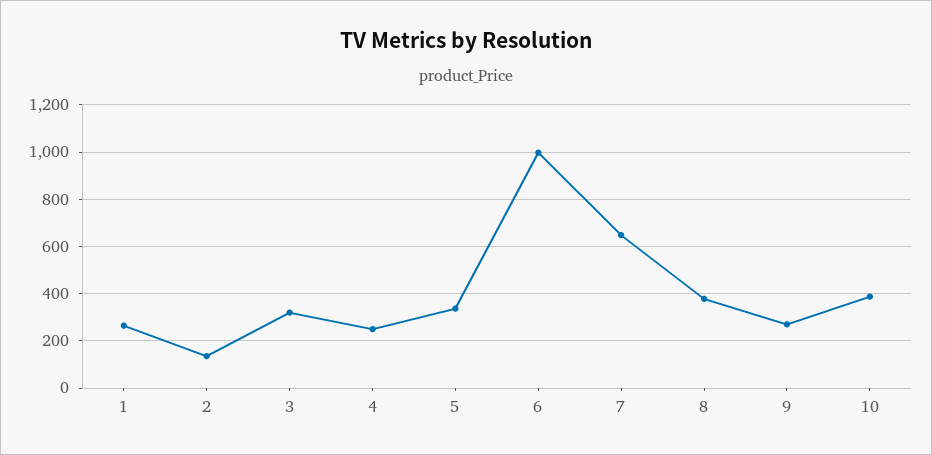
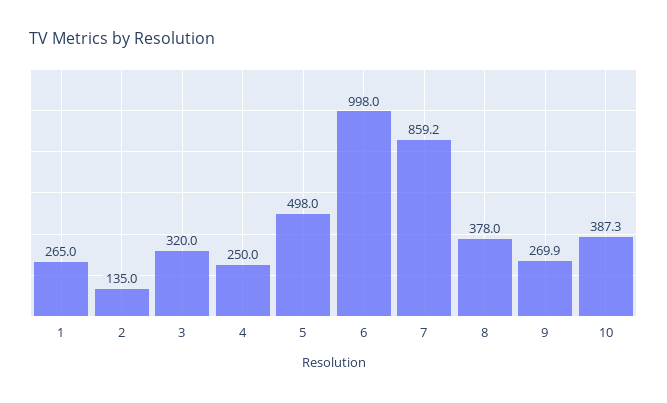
  {
    "1": 265,
    "2": 135,
    "3": 320,
    "4": 250,
-   "5": 350,
+   "5": 498,
    "6": 998,
-   "7": 650,
+   "7": 859.2,
    "8": 378,
    "9": 269.9,
    "10": 387.3
  }

